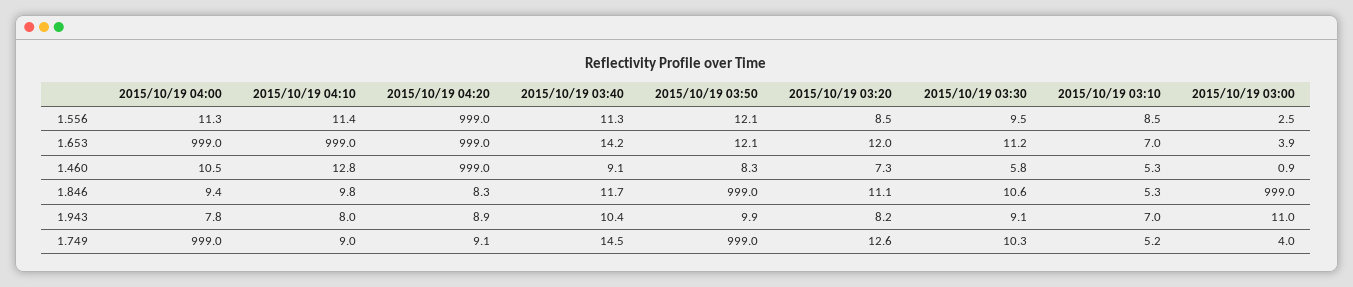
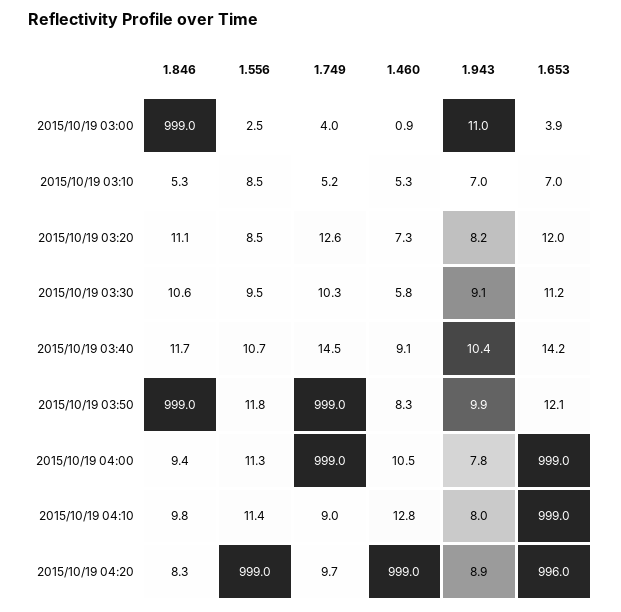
  {
    "2015/10/19 04:00": {
      "1.556": 11.3,
      "1.653": 999,
      "1.460": 10.5,
      "1.846": 9.4,
      "1.943": 7.8,
      "1.749": 999
    },
    "2015/10/19 04:10": {
      "1.556": 11.4,
      "1.653": 999,
      "1.460": 12.8,
      "1.846": 9.8,
      "1.943": 8,
      "1.749": 9
    },
    "2015/10/19 04:20": {
      "1.556": 999,
-     "1.653": 999,
+     "1.653": 996,
      "1.460": 999,
      "1.846": 8.3,
      "1.943": 8.9,
-     "1.749": 9.1
+     "1.749": 9.7
    },
    "2015/10/19 03:40": {
-     "1.556": 11.3,
+     "1.556": 10.7,
      "1.653": 14.2,
      "1.460": 9.1,
      "1.846": 11.7,
      "1.943": 10.4,
      "1.749": 14.5
    },
    "2015/10/19 03:50": {
-     "1.556": 12.1,
+     "1.556": 11.8,
      "1.653": 12.1,
      "1.460": 8.3,
      "1.846": 999,
      "1.943": 9.9,
      "1.749": 999
    },
    "2015/10/19 03:20": {
      "1.556": 8.5,
      "1.653": 12,
      "1.460": 7.3,
      "1.846": 11.1,
      "1.943": 8.2,
      "1.749": 12.6
    },
    "2015/10/19 03:30": {
      "1.556": 9.5,
      "1.653": 11.2,
      "1.460": 5.8,
      "1.846": 10.6,
      "1.943": 9.1,
      "1.749": 10.3
    },
    "2015/10/19 03:10": {
      "1.556": 8.5,
      "1.653": 7,
      "1.460": 5.3,
      "1.846": 5.3,
      "1.943": 7,
      "1.749": 5.2
    },
    "2015/10/19 03:00": {
      "1.556": 2.5,
      "1.653": 3.9,
      "1.460": 0.9,
      "1.846": 999,
      "1.943": 11,
      "1.749": 4
    }
  }

